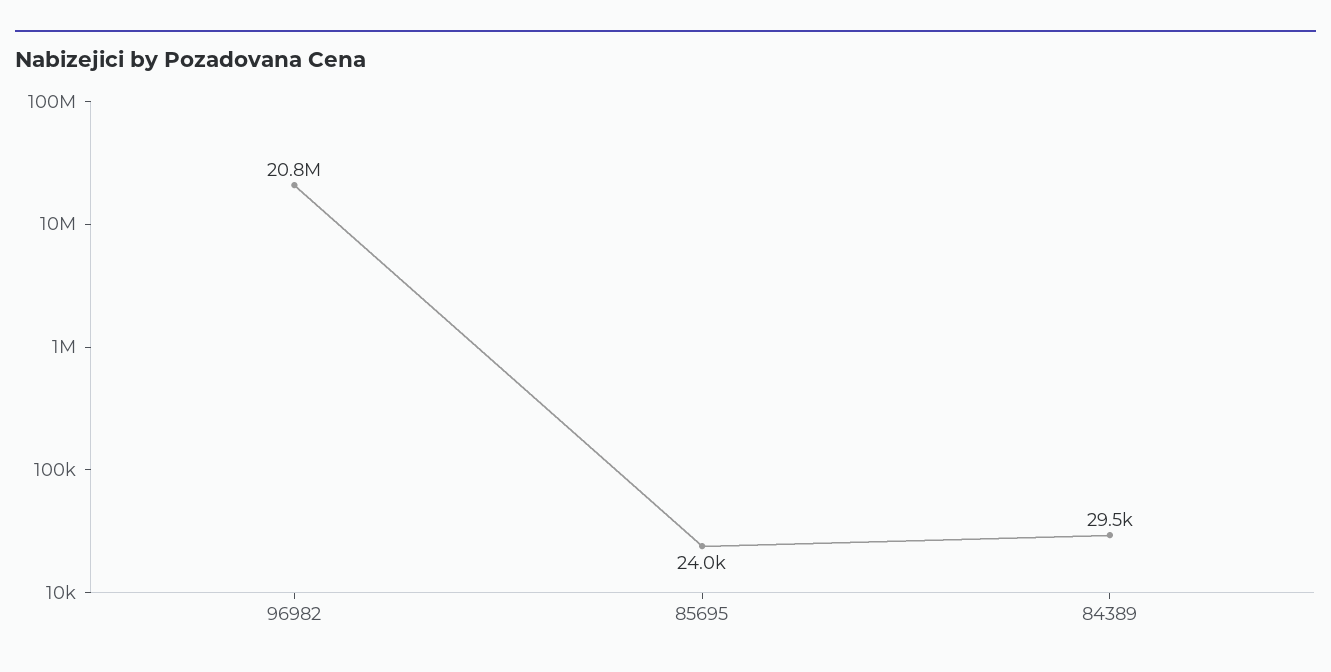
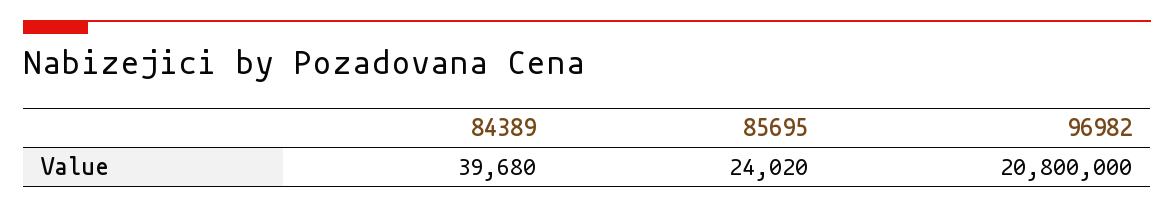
  {
    "96982": 20800000,
    "85695": 24020,
-   "84389": 29500
+   "84389": 39680
  }

